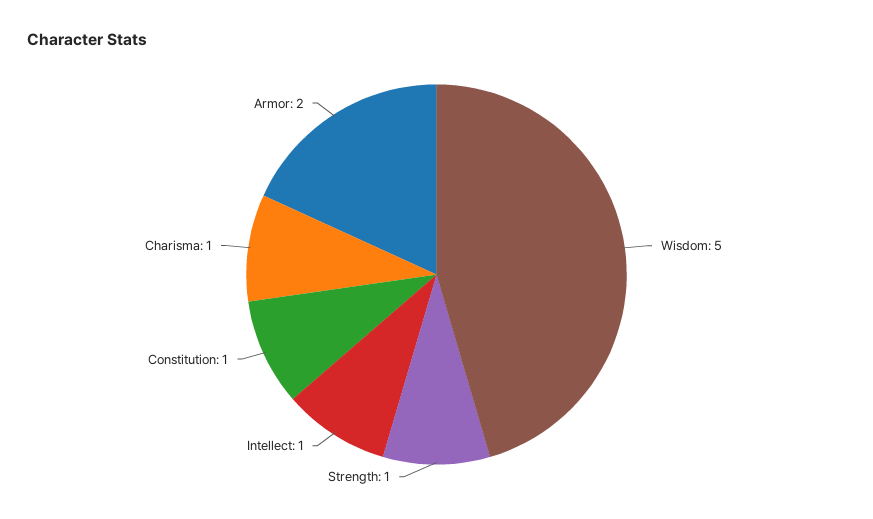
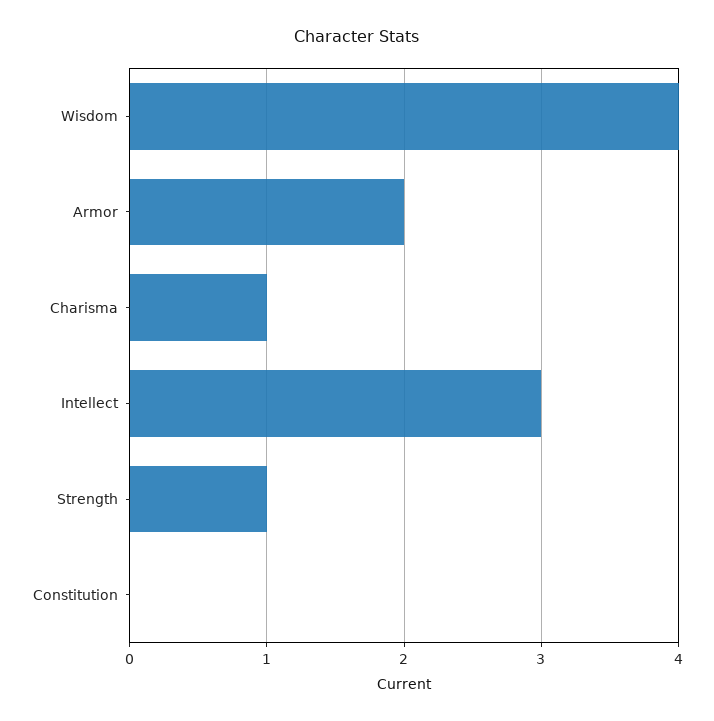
  {
-   "Wisdom": 5,
+   "Wisdom": 4,
    "Strength": 1,
-   "Intellect": 1,
+   "Intellect": 3,
-   "Constitution": 1,
+   "Constitution": 0,
    "Charisma": 1,
    "Armor": 2
  }

